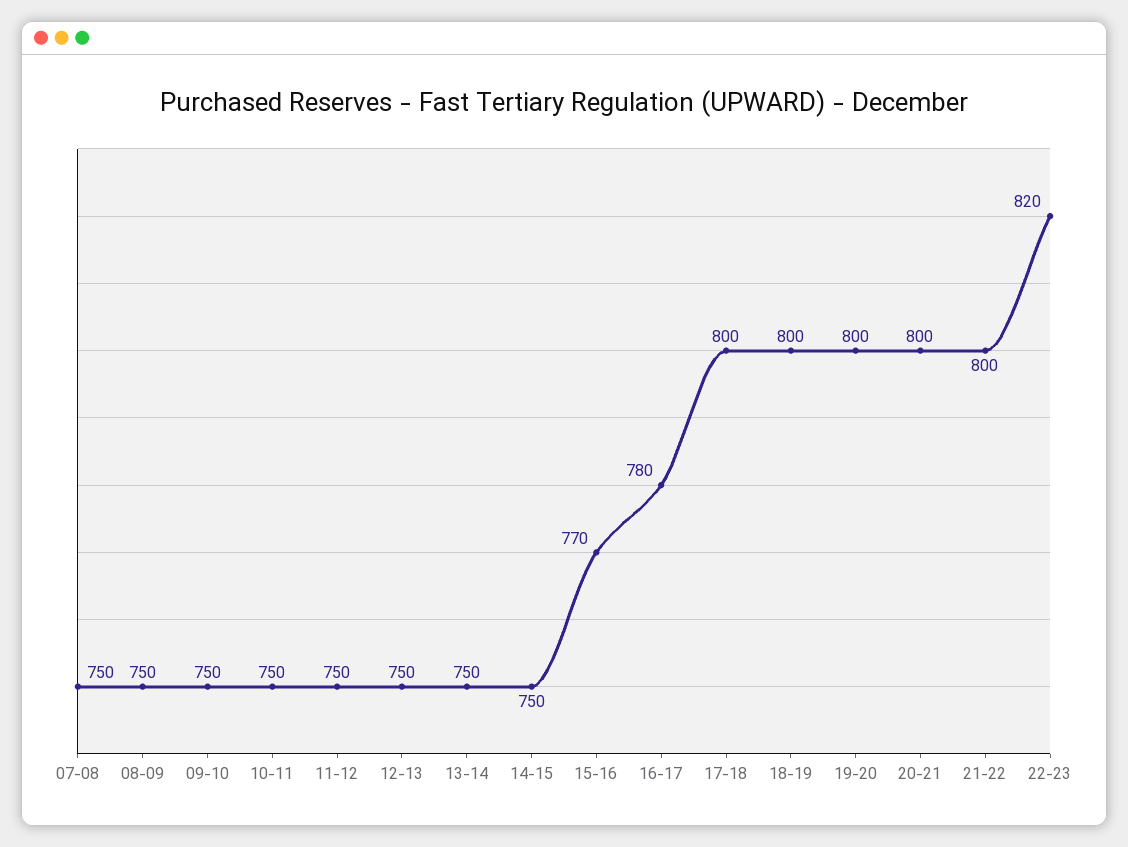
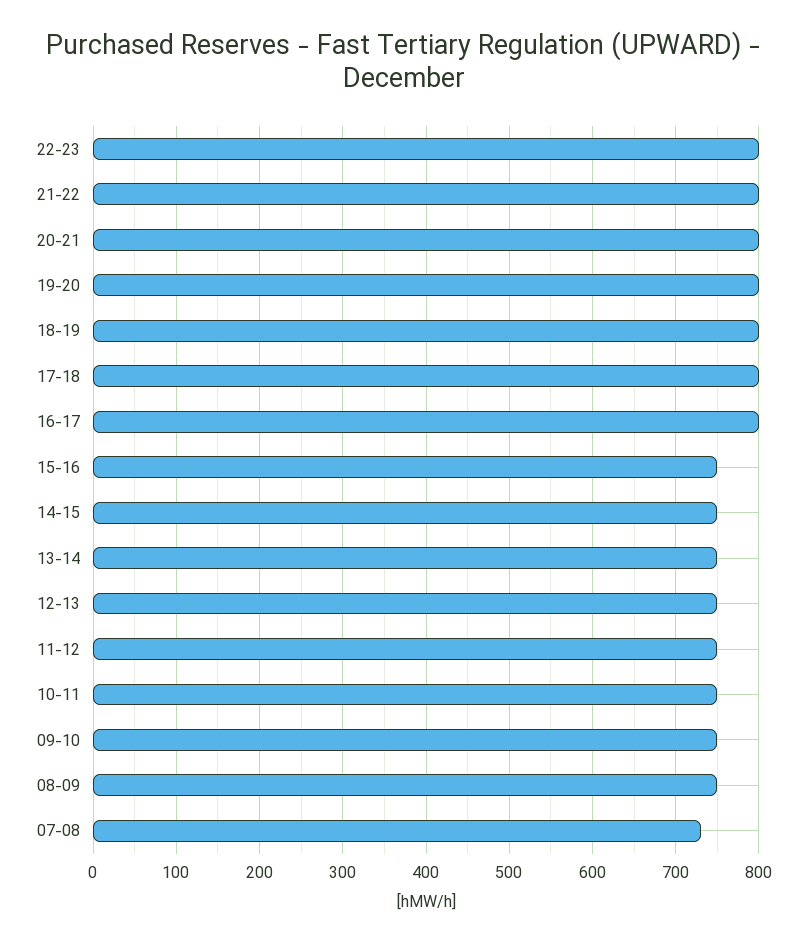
  {
-   "07-08": 750,
+   "07-08": 730,
    "08-09": 750,
    "09-10": 750,
    "10-11": 750,
    "11-12": 750,
    "12-13": 750,
    "13-14": 750,
    "14-15": 750,
-   "15-16": 770,
+   "15-16": 750,
-   "16-17": 780,
+   "16-17": 800,
    "17-18": 800,
    "18-19": 800,
    "19-20": 800,
    "20-21": 800,
    "21-22": 800,
-   "22-23": 820
+   "22-23": 800
  }

